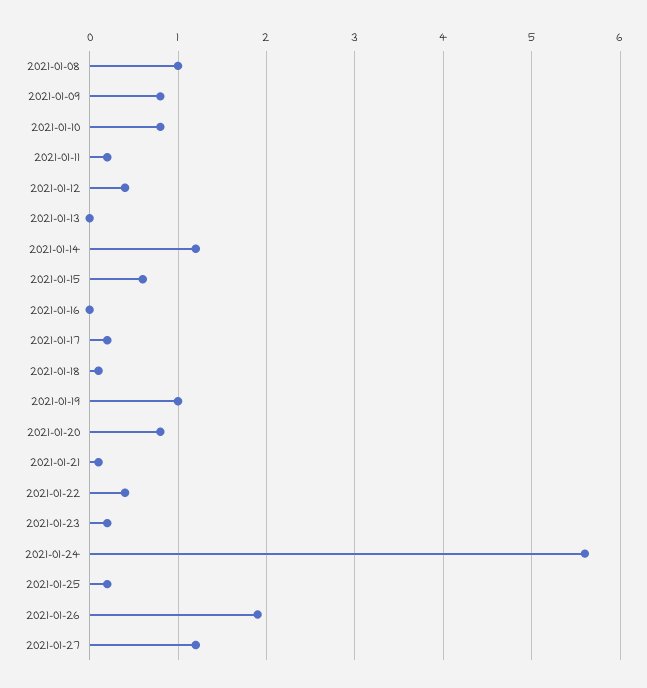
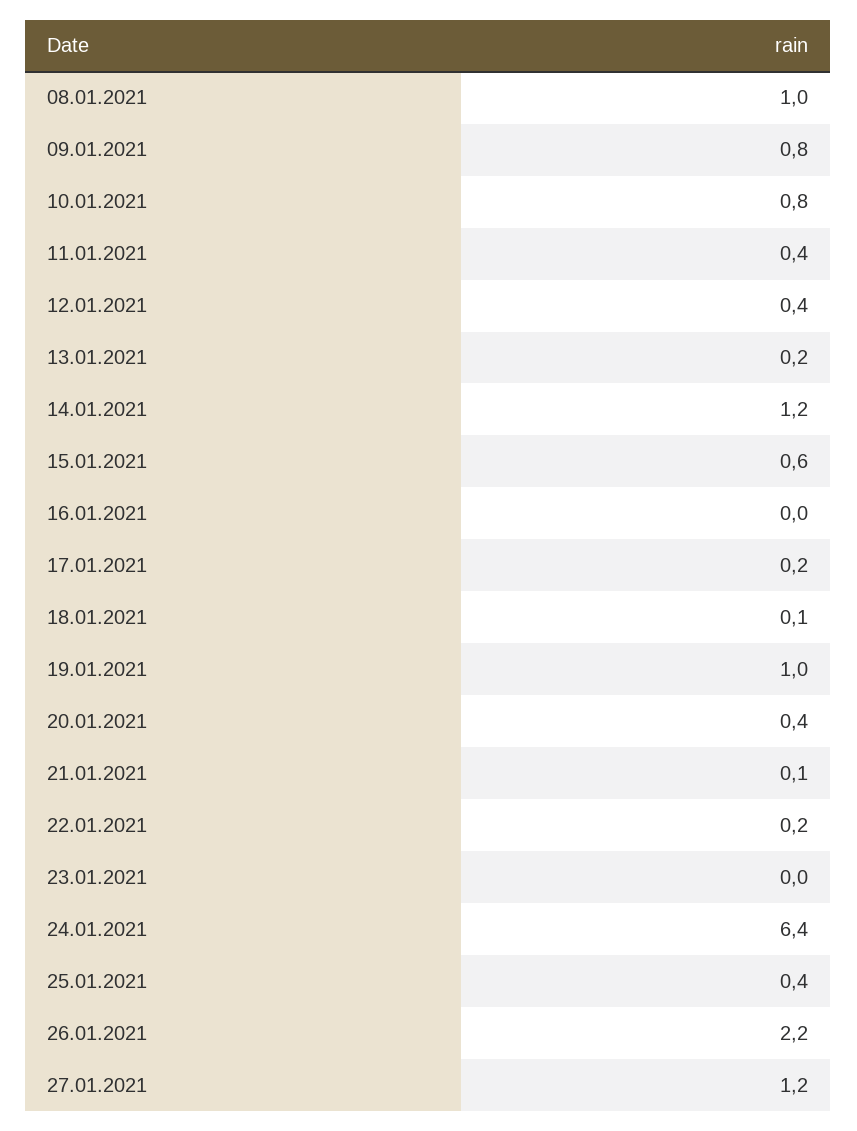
  {
    "2021-01-08": 1,
    "2021-01-09": 0.8,
    "2021-01-10": 0.8,
-   "2021-01-11": 0.2,
+   "2021-01-11": 0.4,
    "2021-01-12": 0.4,
-   "2021-01-13": 0,
+   "2021-01-13": 0.2,
    "2021-01-14": 1.2,
    "2021-01-15": 0.6,
    "2021-01-16": 0,
    "2021-01-17": 0.2,
    "2021-01-18": 0.1,
    "2021-01-19": 1,
-   "2021-01-20": 0.8,
+   "2021-01-20": 0.4,
    "2021-01-21": 0.1,
-   "2021-01-22": 0.4,
+   "2021-01-22": 0.2,
-   "2021-01-23": 0.2,
+   "2021-01-23": 0,
-   "2021-01-24": 5.6,
+   "2021-01-24": 6.4,
-   "2021-01-25": 0.2,
+   "2021-01-25": 0.4,
-   "2021-01-26": 1.9,
+   "2021-01-26": 2.2,
    "2021-01-27": 1.2
  }

